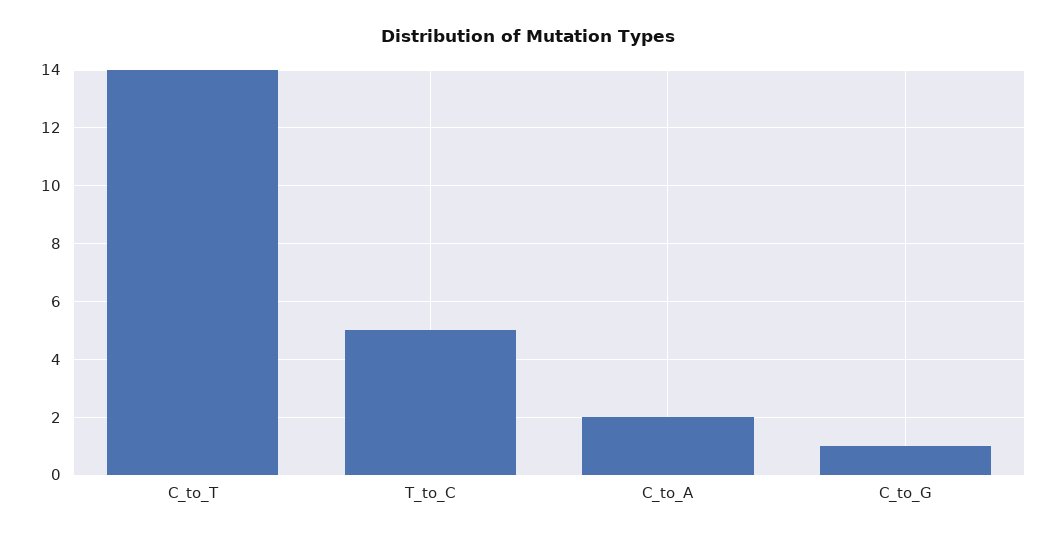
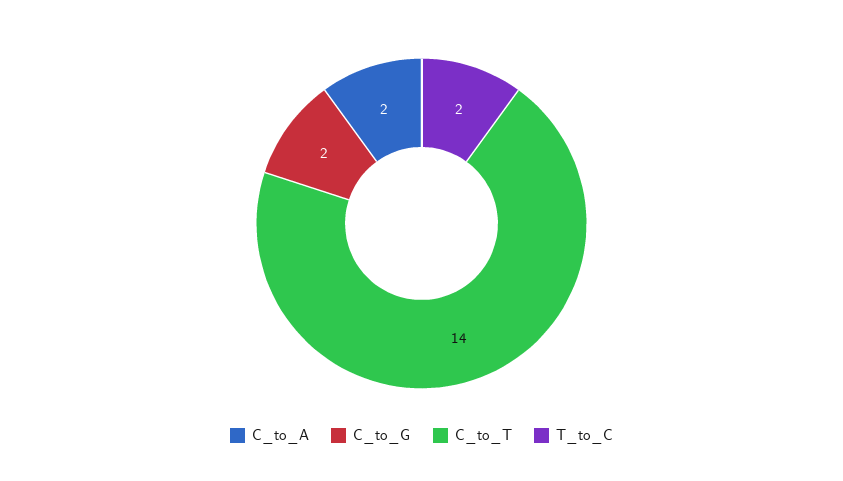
  {
    "C_to_T": 14,
-   "T_to_C": 5,
+   "T_to_C": 2,
    "C_to_A": 2,
-   "C_to_G": 1
+   "C_to_G": 2
  }

